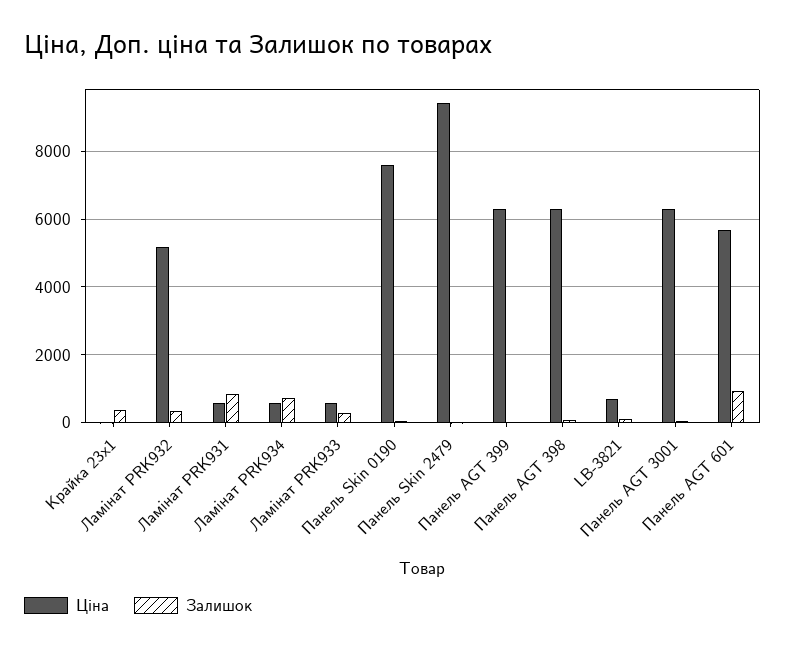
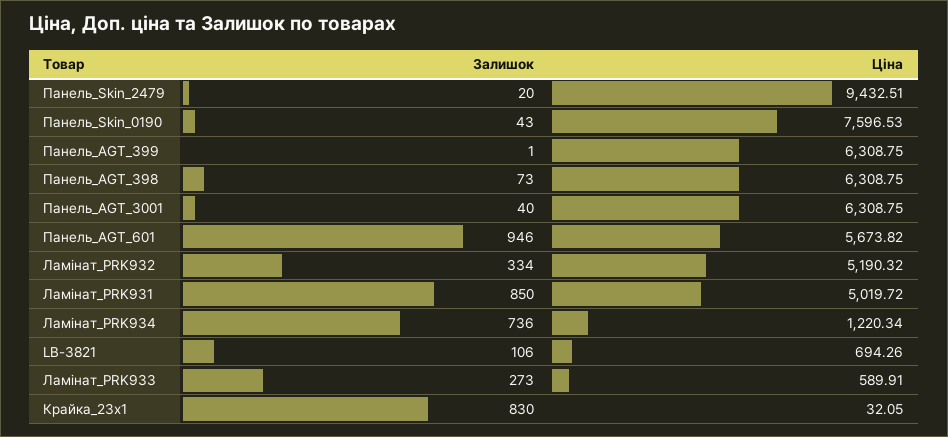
  {
    "Ціна": {
      "Крайка 23x1": 32.05,
      "Ламінат PRK932": 5190.32,
-     "Ламінат PRK931": 600,
+     "Ламінат PRK931": 5019.72,
-     "Ламінат PRK934": 600,
+     "Ламінат PRK934": 1220.34,
      "Ламінат PRK933": 589.91,
      "Панель Skin 0190": 7596.53,
      "Панель Skin 2479": 9432.51,
      "Панель AGT 399": 6308.75,
      "Панель AGT 398": 6308.75,
      "LB-3821": 694.26,
      "Панель AGT 3001": 6308.75,
      "Панель AGT 601": 5673.82
    },
    "Залишок": {
-     "Крайка 23x1": 400,
+     "Крайка 23x1": 830,
      "Ламінат PRK932": 334,
      "Ламінат PRK931": 850,
      "Ламінат PRK934": 736,
      "Ламінат PRK933": 273,
      "Панель Skin 0190": 43,
      "Панель Skin 2479": 20,
      "Панель AGT 399": 1,
      "Панель AGT 398": 73,
      "LB-3821": 106,
      "Панель AGT 3001": 40,
      "Панель AGT 601": 946
    }
  }

